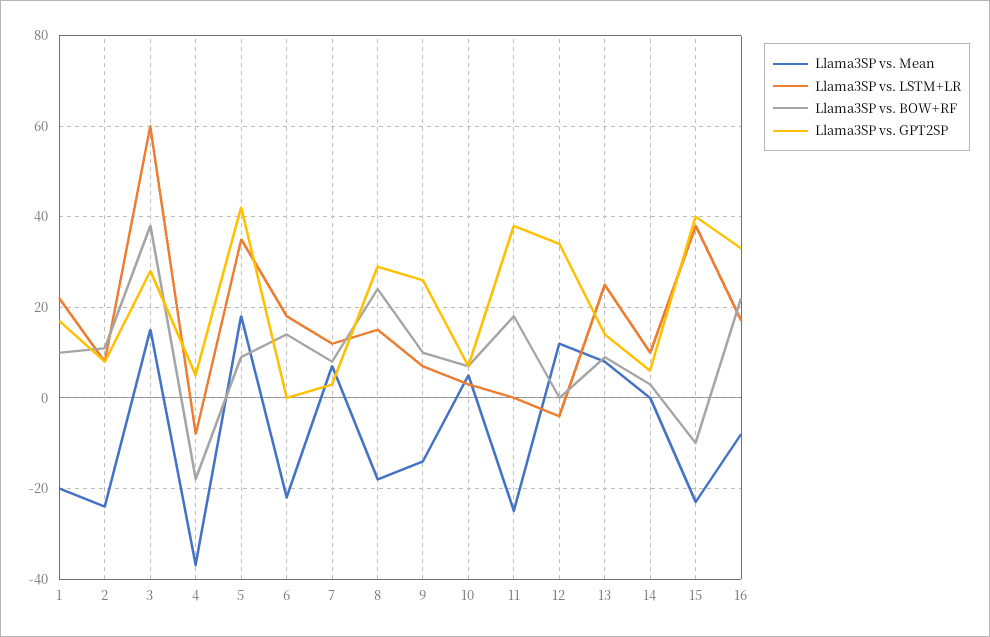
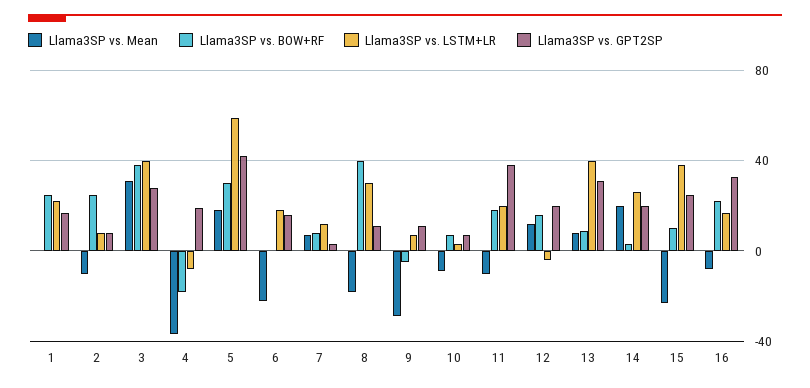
  {
    "Llama3SP vs. Mean": {
-     "1": -20,
+     "1": 0,
-     "2": -25,
+     "2": -10,
-     "3": 15,
+     "3": 30,
      "4": -35,
      "5": 20,
      "6": -20,
      "7": 5,
      "8": -20,
-     "9": -15,
+     "9": -30,
-     "10": 5,
+     "10": -10,
-     "11": -25,
+     "11": -10,
      "12": 10,
      "13": 10,
-     "14": 0,
+     "14": 20,
      "15": -25,
      "16": -10
    },
    "Llama3SP vs. LSTM+LR": {
      "1": 20,
      "2": 10,
-     "3": 60,
+     "3": 40,
      "4": -10,
-     "5": 35,
+     "5": 60,
      "6": 20,
      "7": 10,
-     "8": 15,
+     "8": 30,
      "9": 5,
      "10": 5,
-     "11": 0,
+     "11": 20,
      "12": -5,
-     "13": 25,
+     "13": 40,
-     "14": 10,
+     "14": 25,
      "15": 40,
      "16": 15
    },
    "Llama3SP vs. BOW+RF": {
-     "1": 10,
+     "1": 25,
-     "2": 10,
+     "2": 25,
      "3": 40,
      "4": -20,
-     "5": 10,
+     "5": 30,
-     "6": 15,
+     "6": 0,
      "7": 10,
-     "8": 25,
+     "8": 40,
-     "9": 10,
+     "9": -5,
      "10": 5,
      "11": 20,
-     "12": 0,
+     "12": 15,
      "13": 10,
      "14": 5,
-     "15": -10,
+     "15": 10,
      "16": 20
    },
    "Llama3SP vs. GPT2SP": {
      "1": 15,
      "2": 10,
      "3": 30,
-     "4": 5,
+     "4": 20,
      "5": 40,
-     "6": 0,
+     "6": 15,
      "7": 5,
-     "8": 30,
+     "8": 10,
-     "9": 25,
+     "9": 10,
      "10": 5,
      "11": 40,
-     "12": 35,
+     "12": 20,
-     "13": 15,
+     "13": 30,
-     "14": 5,
+     "14": 20,
-     "15": 40,
+     "15": 25,
      "16": 35
    }
  }

